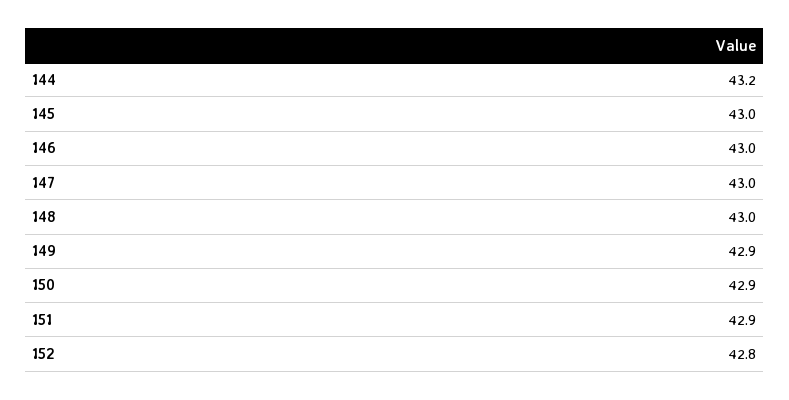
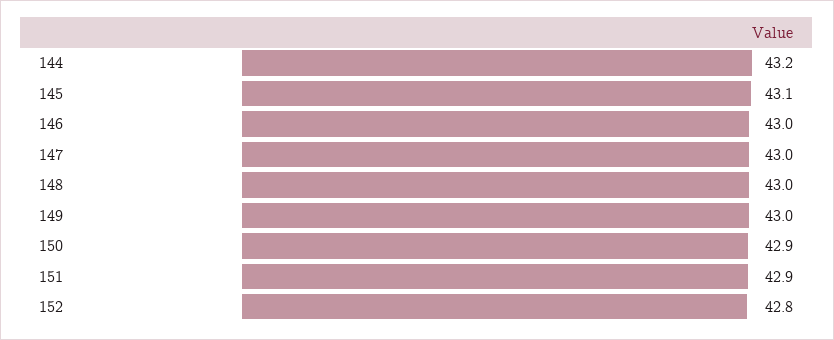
  {
    "144": 43.2,
-   "145": 43,
+   "145": 43.1,
    "146": 43,
    "147": 43,
    "148": 43,
-   "149": 42.9,
+   "149": 43,
    "150": 42.9,
    "151": 42.9,
    "152": 42.8
  }

